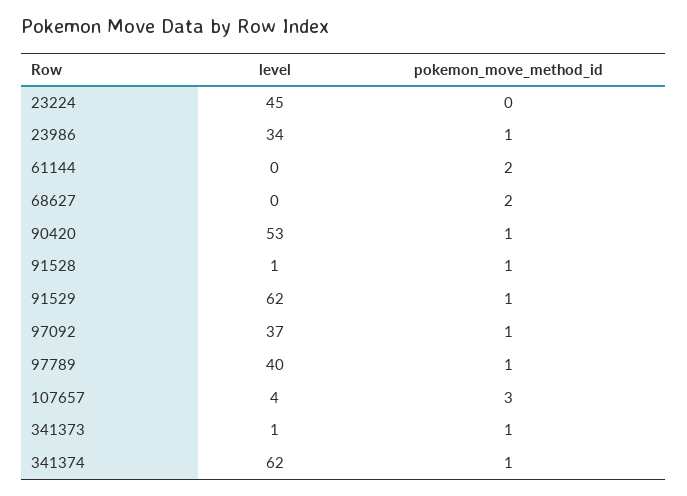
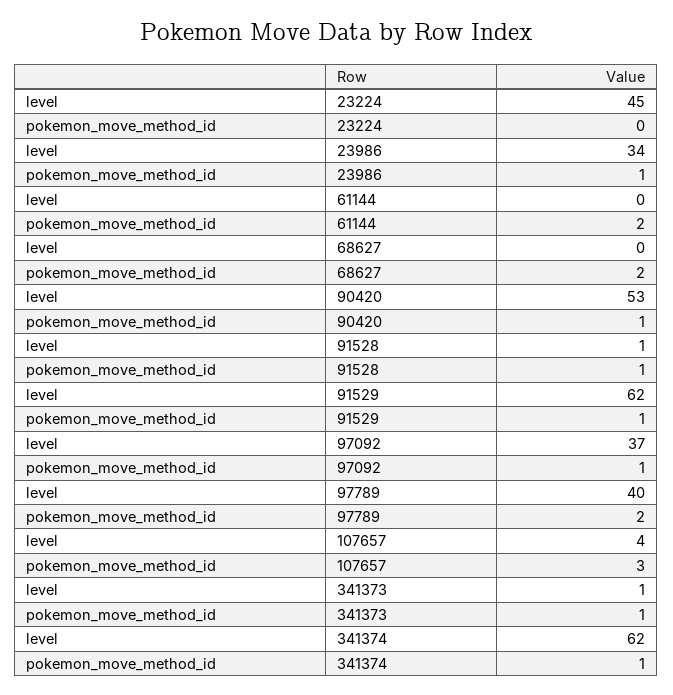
  {
    "level": {
      "23224": 45,
      "23986": 34,
      "61144": 0,
      "68627": 0,
      "90420": 53,
      "91528": 1,
      "91529": 62,
      "97092": 37,
      "97789": 40,
      "107657": 4,
      "341373": 1,
      "341374": 62
    },
    "pokemon_move_method_id": {
      "23224": 0,
      "23986": 1,
      "61144": 2,
      "68627": 2,
      "90420": 1,
      "91528": 1,
      "91529": 1,
      "97092": 1,
-     "97789": 1,
+     "97789": 2,
      "107657": 3,
      "341373": 1,
      "341374": 1
    }
  }

